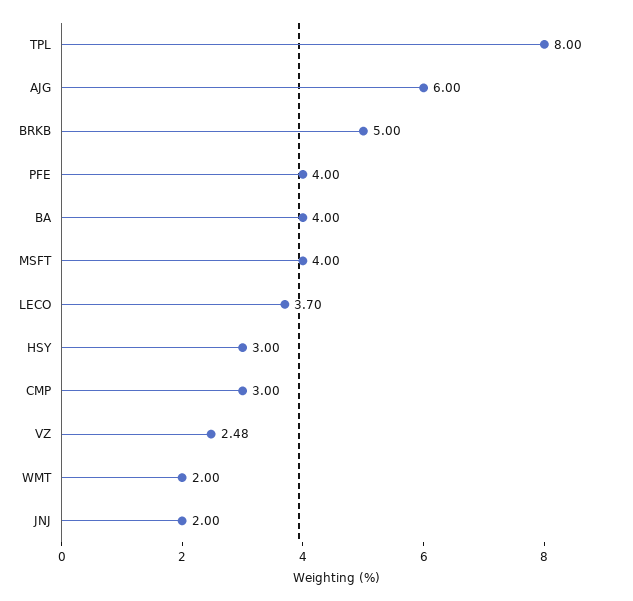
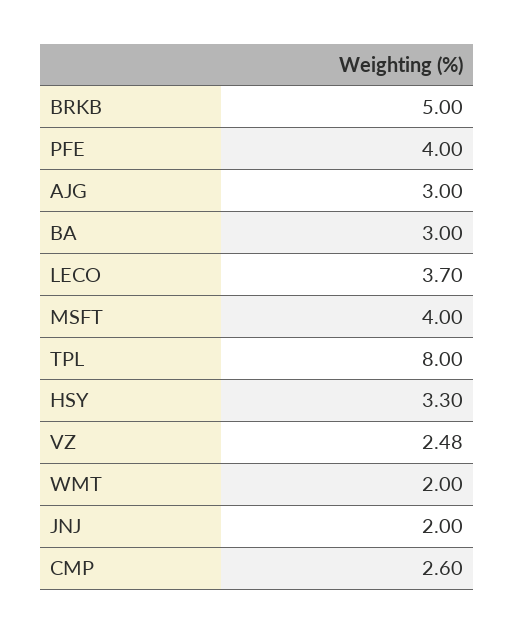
  {
    "TPL": 8,
-   "AJG": 6,
+   "AJG": 3,
    "BRKB": 5,
    "PFE": 4,
-   "BA": 4,
+   "BA": 3,
    "MSFT": 4,
    "LECO": 3.7,
-   "HSY": 3,
+   "HSY": 3.3,
-   "CMP": 3,
+   "CMP": 2.6,
    "VZ": 2.48,
    "WMT": 2,
    "JNJ": 2
  }

